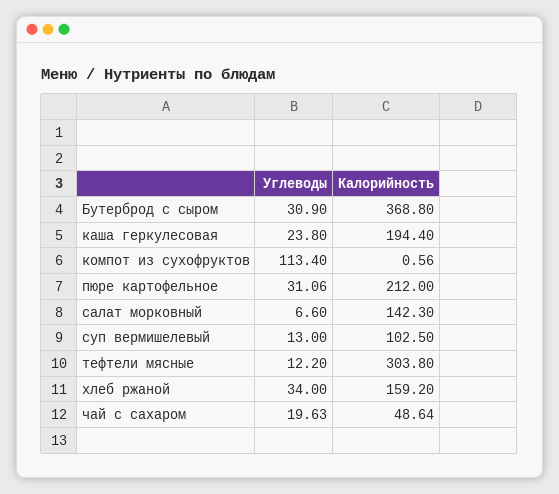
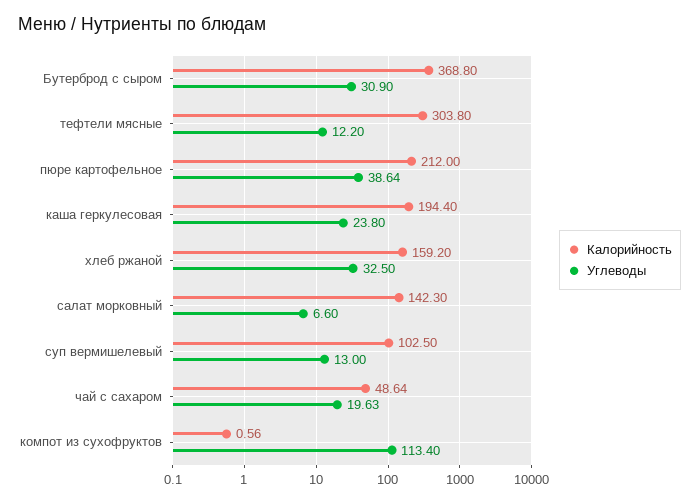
  {
    "Углеводы": {
      "Бутерброд с сыром": 30.9,
      "каша геркулесовая": 23.8,
      "компот из сухофруктов": 113.4,
-     "пюре картофельное": 31.06,
+     "пюре картофельное": 38.64,
      "салат морковный": 6.6,
      "суп вермишелевый": 13,
      "тефтели мясные": 12.2,
-     "хлеб ржаной": 34,
+     "хлеб ржаной": 32.5,
      "чай с сахаром": 19.63
    },
    "Калорийность": {
      "Бутерброд с сыром": 368.8,
      "каша геркулесовая": 194.4,
      "компот из сухофруктов": 0.56,
      "пюре картофельное": 212,
      "салат морковный": 142.3,
      "суп вермишелевый": 102.5,
      "тефтели мясные": 303.8,
      "хлеб ржаной": 159.2,
      "чай с сахаром": 48.64
    }
  }

